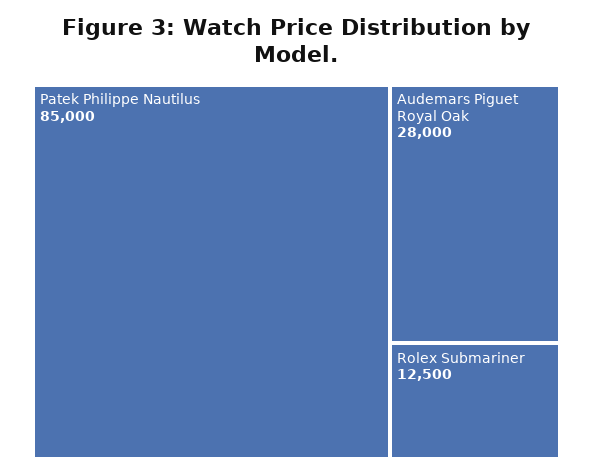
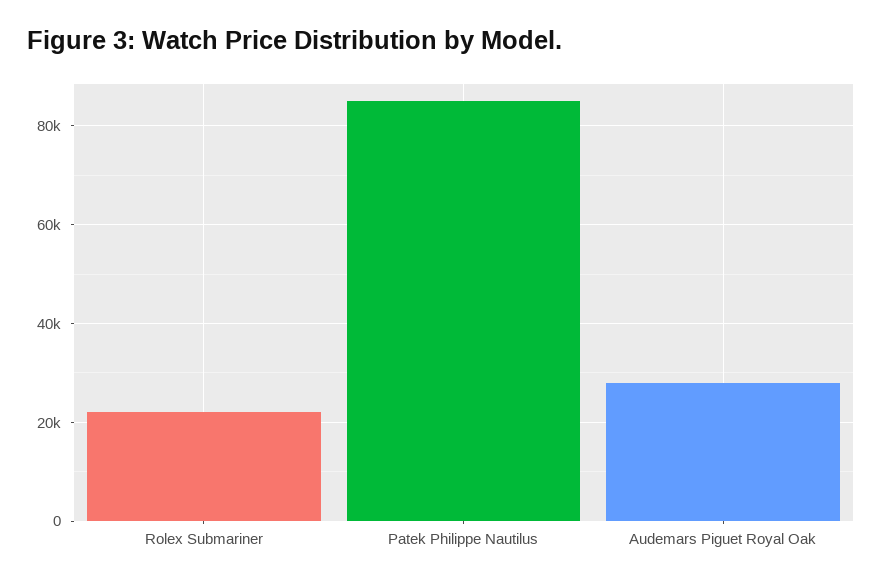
  {
    "Patek Philippe Nautilus": 85000,
    "Audemars Piguet Royal Oak": 28000,
-   "Rolex Submariner": 12500
+   "Rolex Submariner": 22000
  }

